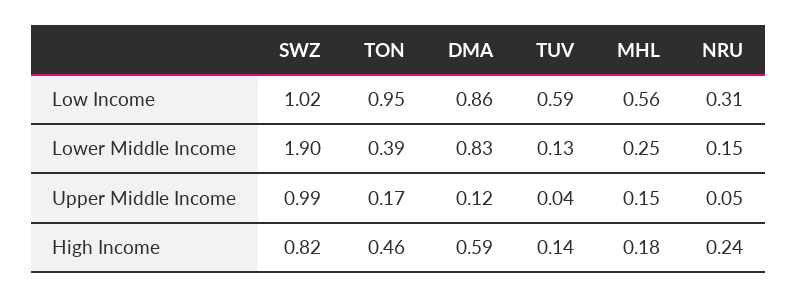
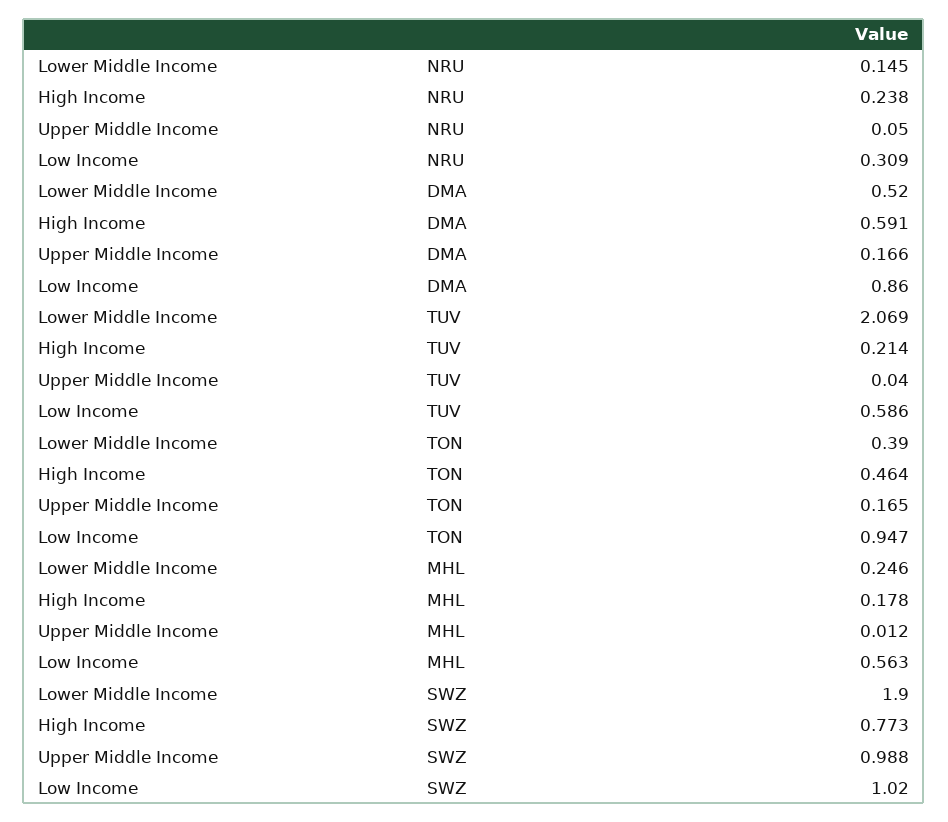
  {
    "SWZ": {
      "Low Income": 1.02,
      "Lower Middle Income": 1.9,
      "Upper Middle Income": 0.988,
-     "High Income": 0.82
+     "High Income": 0.773
    },
    "TON": {
      "Low Income": 0.947,
      "Lower Middle Income": 0.39,
      "Upper Middle Income": 0.165,
      "High Income": 0.464
    },
    "DMA": {
      "Low Income": 0.86,
-     "Lower Middle Income": 0.83,
+     "Lower Middle Income": 0.52,
-     "Upper Middle Income": 0.12,
+     "Upper Middle Income": 0.166,
      "High Income": 0.591
    },
    "TUV": {
      "Low Income": 0.586,
-     "Lower Middle Income": 0.13,
+     "Lower Middle Income": 2.069,
      "Upper Middle Income": 0.04,
-     "High Income": 0.14
+     "High Income": 0.214
    },
    "MHL": {
      "Low Income": 0.563,
      "Lower Middle Income": 0.246,
-     "Upper Middle Income": 0.15,
+     "Upper Middle Income": 0.012,
      "High Income": 0.178
    },
    "NRU": {
      "Low Income": 0.309,
      "Lower Middle Income": 0.145,
      "Upper Middle Income": 0.05,
      "High Income": 0.238
    }
  }

